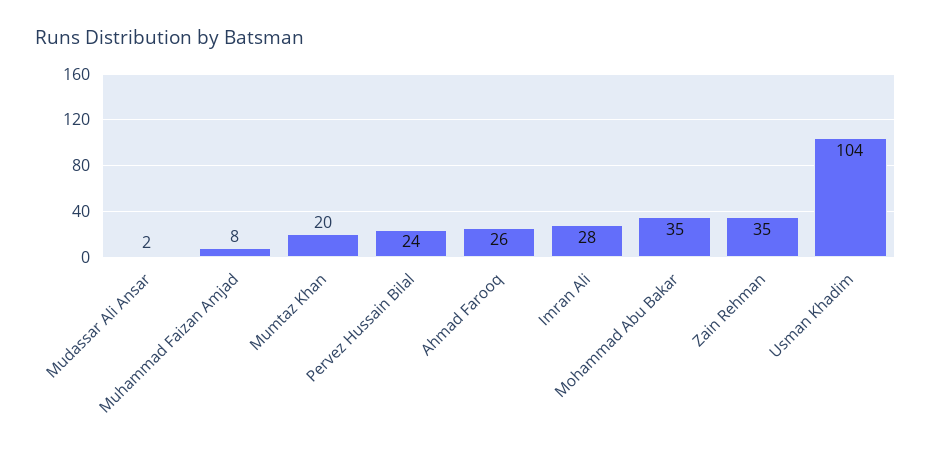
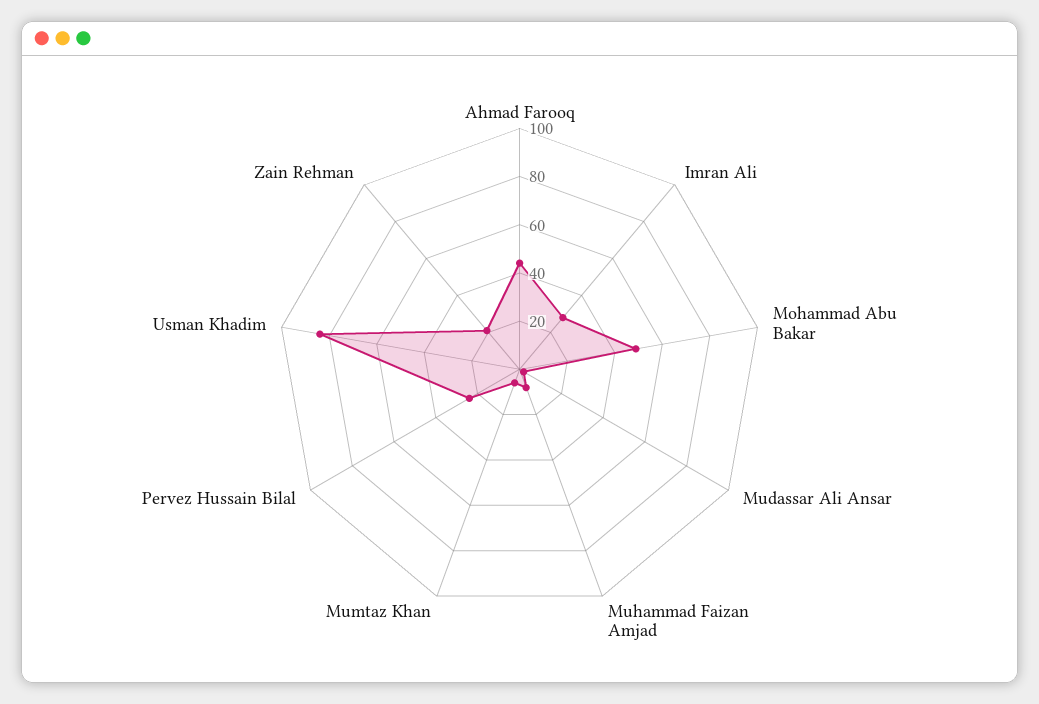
  {
    "Mudassar Ali Ansar": 2,
    "Muhammad Faizan Amjad": 8,
-   "Mumtaz Khan": 20,
+   "Mumtaz Khan": 5,
    "Pervez Hussain Bilal": 24,
-   "Ahmad Farooq": 26,
+   "Ahmad Farooq": 45,
    "Imran Ali": 28,
-   "Mohammad Abu Bakar": 35,
+   "Mohammad Abu Bakar": 50,
-   "Zain Rehman": 35,
+   "Zain Rehman": 20,
-   "Usman Khadim": 104
+   "Usman Khadim": 85
  }

